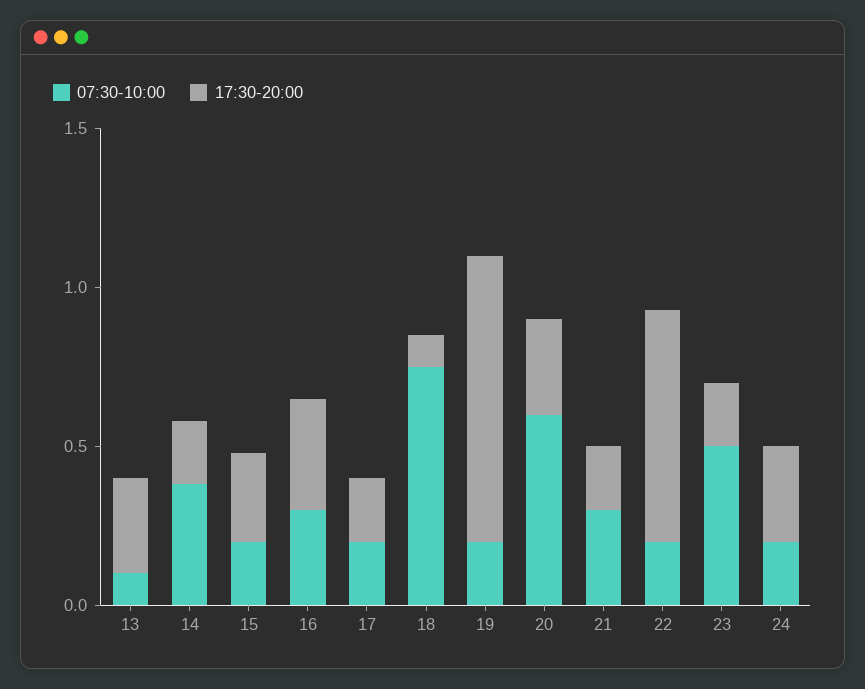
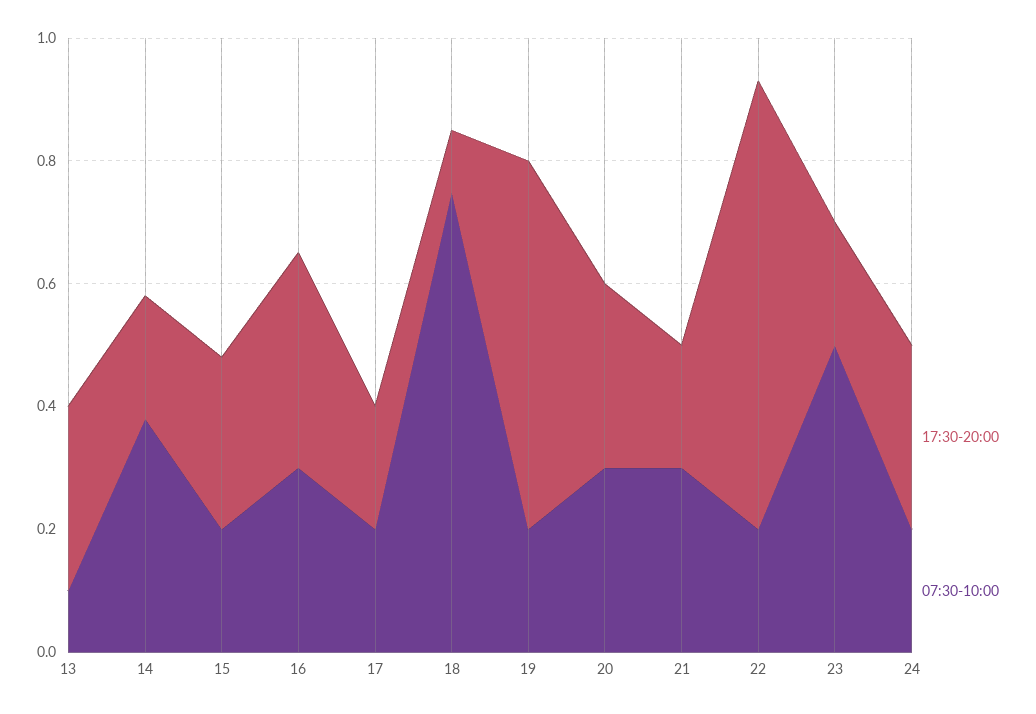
  {
    "07:30-10:00": {
      "13": 0.1,
      "14": 0.4,
      "15": 0.2,
      "16": 0.3,
      "17": 0.2,
      "18": 0.75,
      "19": 0.2,
-     "20": 0.6,
+     "20": 0.3,
      "21": 0.3,
      "22": 0.2,
      "23": 0.5,
      "24": 0.2
    },
    "17:30-20:00": {
      "13": 0.3,
      "14": 0.2,
      "15": 0.3,
      "16": 0.35,
      "17": 0.2,
      "18": 0.1,
-     "19": 0.9,
+     "19": 0.6,
      "20": 0.3,
      "21": 0.2,
      "22": 0.75,
      "23": 0.2,
      "24": 0.3
    }
  }

